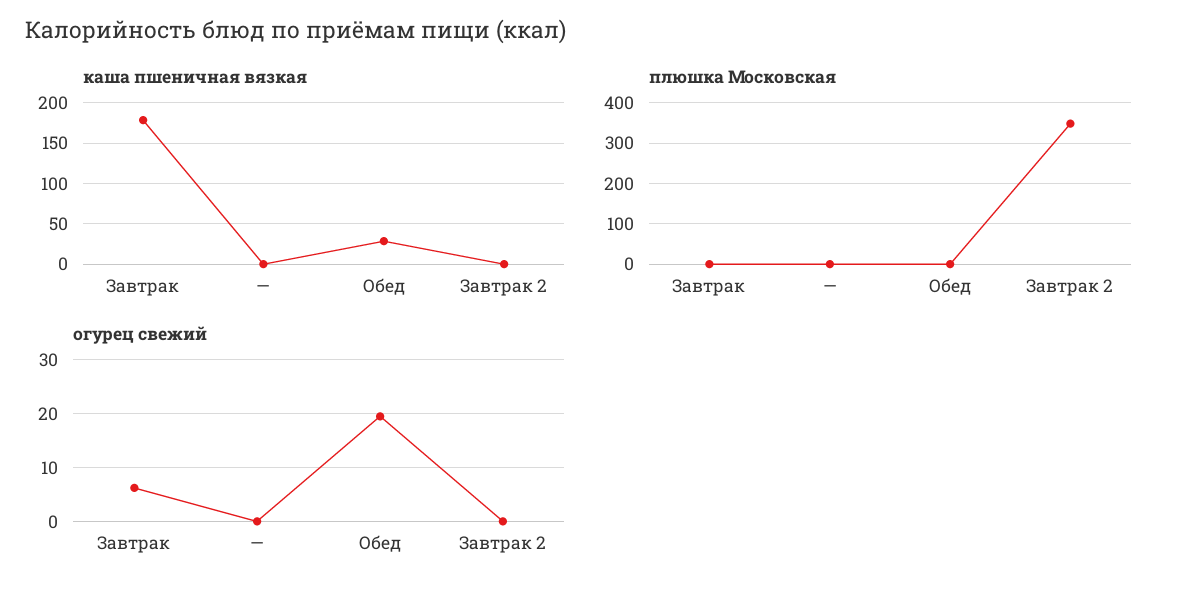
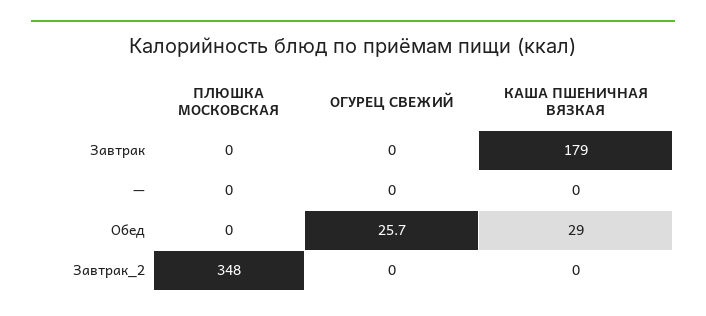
  {
    "каша пшеничная вязкая": {
      "Завтрак": 179,
      "—": 0,
      "Обед": 29,
      "Завтрак 2": 0
    },
    "плюшка Московская": {
      "Завтрак": 0,
      "—": 0,
      "Обед": 0,
      "Завтрак 2": 348
    },
    "огурец свежий": {
-     "Завтрак": 6,
+     "Завтрак": 0,
      "—": 0,
-     "Обед": 20,
+     "Обед": 25.7,
      "Завтрак 2": 0
    }
  }

